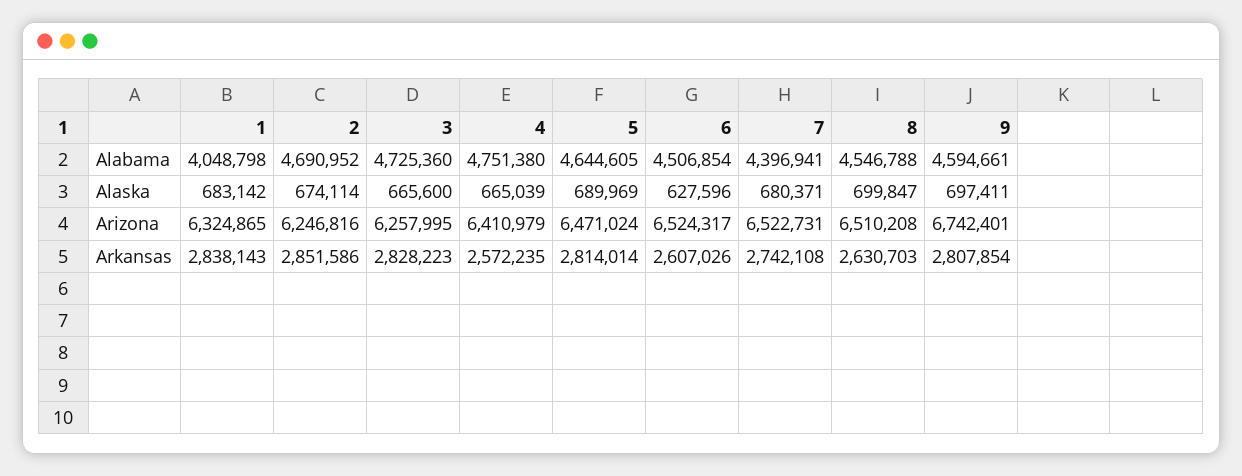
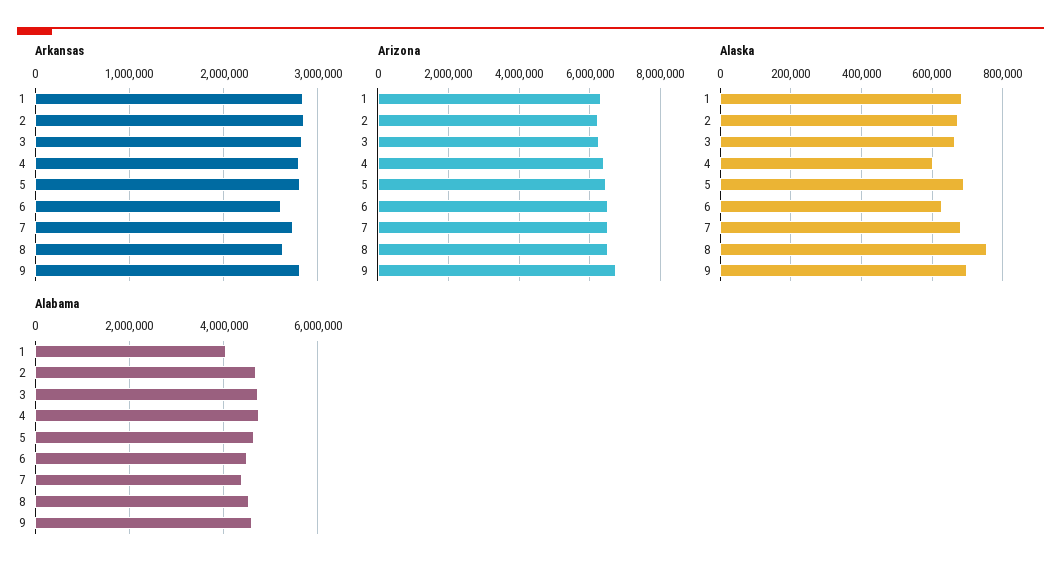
  {
    "Alabama": {
      "1": 4048798,
      "2": 4690952,
      "3": 4725360,
      "4": 4751380,
      "5": 4644605,
      "6": 4506854,
      "7": 4396941,
      "8": 4546788,
      "9": 4594661
    },
    "Alaska": {
      "1": 683142,
      "2": 674114,
      "3": 665600,
-     "4": 665039,
+     "4": 600000,
      "5": 689969,
      "6": 627596,
      "7": 680371,
-     "8": 699847,
+     "8": 760000,
      "9": 697411
    },
    "Arizona": {
      "1": 6324865,
      "2": 6246816,
      "3": 6257995,
      "4": 6410979,
      "5": 6471024,
      "6": 6524317,
      "7": 6522731,
      "8": 6510208,
      "9": 6742401
    },
    "Arkansas": {
      "1": 2838143,
      "2": 2851586,
      "3": 2828223,
-     "4": 2572235,
+     "4": 2800000,
      "5": 2814014,
      "6": 2607026,
      "7": 2742108,
      "8": 2630703,
      "9": 2807854
    }
  }

